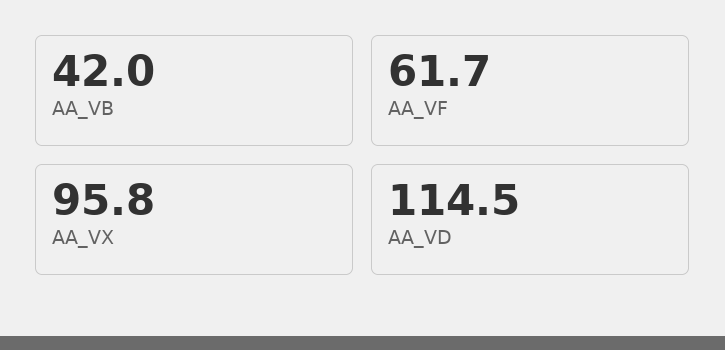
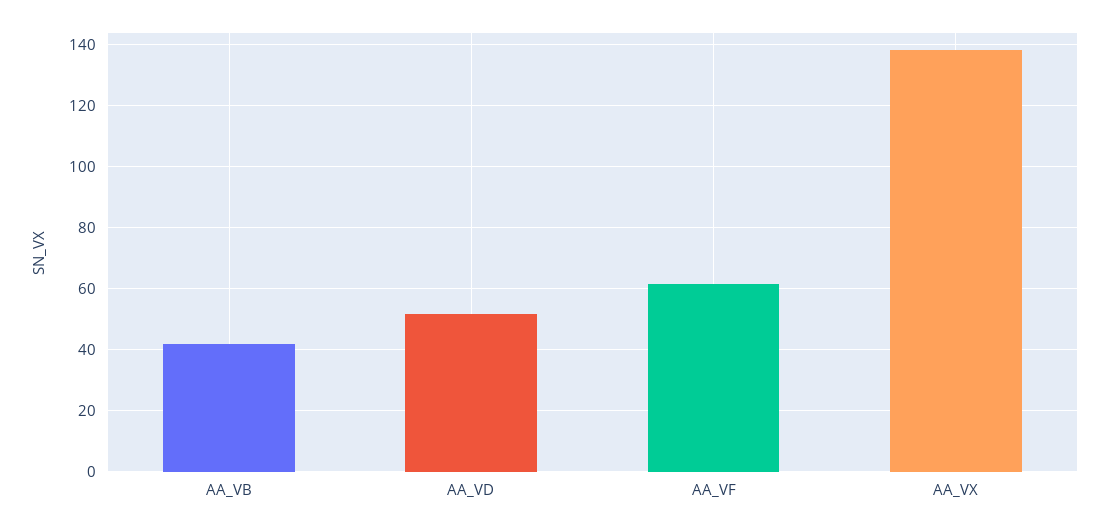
  {
    "AA_VB": 42,
    "AA_VF": 61.7,
-   "AA_VX": 95.8,
+   "AA_VX": 138,
-   "AA_VD": 114.5
+   "AA_VD": 52
  }

